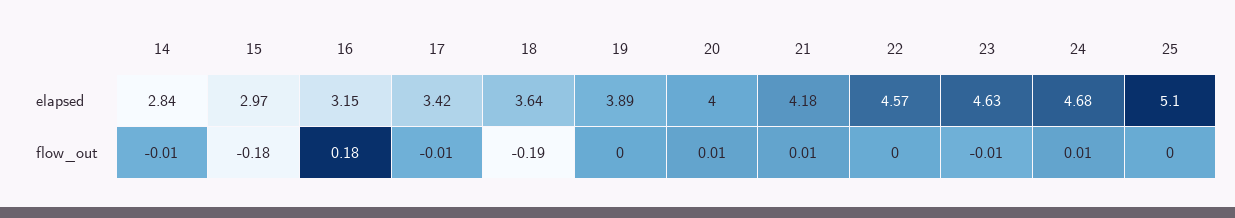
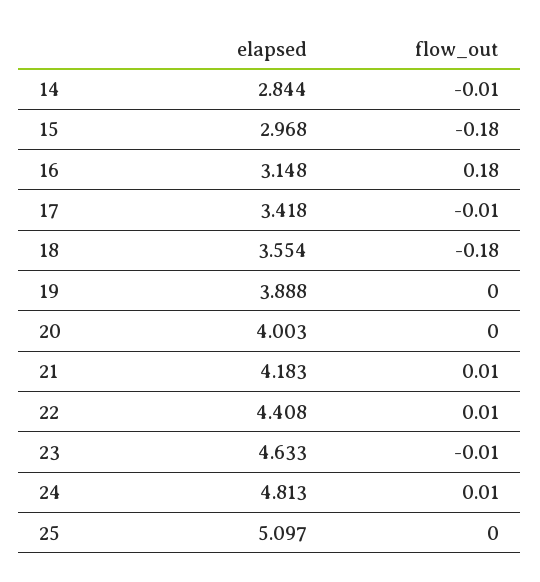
  {
    "14": {
      "elapsed": 2.844,
      "flow_out": -0.01
    },
    "15": {
      "elapsed": 2.968,
      "flow_out": -0.18
    },
    "16": {
      "elapsed": 3.148,
      "flow_out": 0.18
    },
    "17": {
      "elapsed": 3.418,
      "flow_out": -0.01
    },
    "18": {
-     "elapsed": 3.64,
+     "elapsed": 3.554,
-     "flow_out": -0.19
+     "flow_out": -0.18
    },
    "19": {
      "elapsed": 3.888,
      "flow_out": 0
    },
    "20": {
      "elapsed": 4.003,
-     "flow_out": 0.01
+     "flow_out": 0
    },
    "21": {
      "elapsed": 4.183,
      "flow_out": 0.01
    },
    "22": {
-     "elapsed": 4.57,
+     "elapsed": 4.408,
-     "flow_out": 0
+     "flow_out": 0.01
    },
    "23": {
      "elapsed": 4.633,
      "flow_out": -0.01
    },
    "24": {
-     "elapsed": 4.68,
+     "elapsed": 4.813,
      "flow_out": 0.01
    },
    "25": {
      "elapsed": 5.097,
      "flow_out": 0
    }
  }

